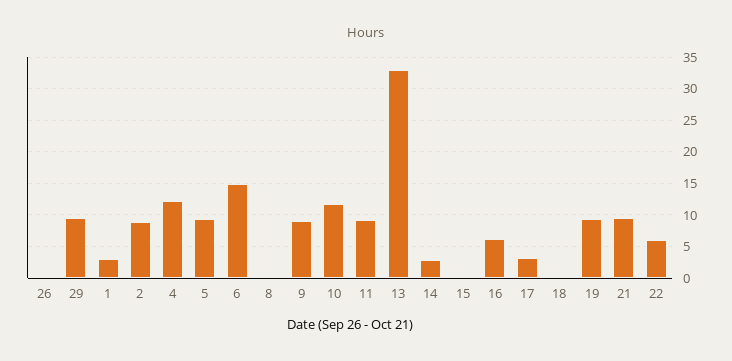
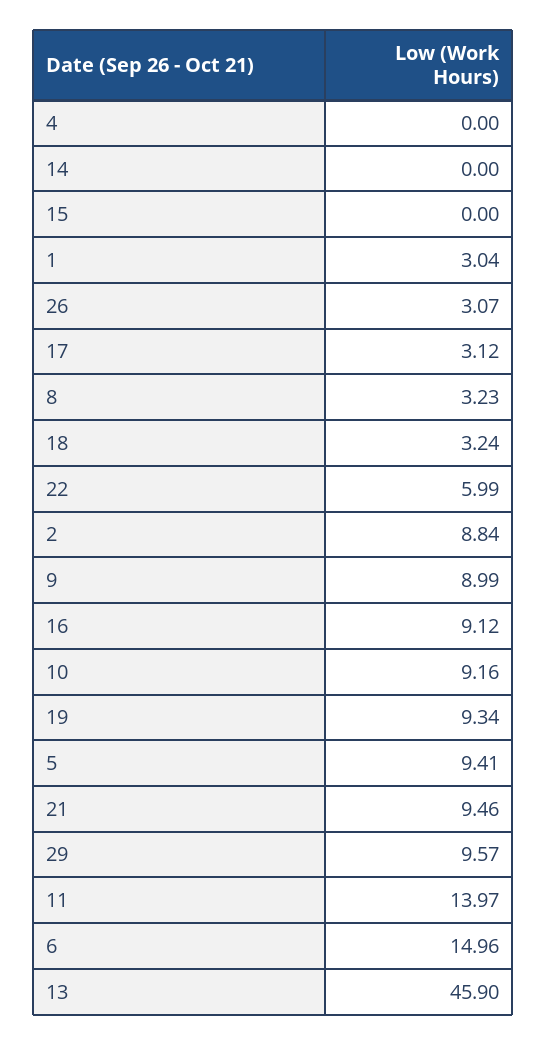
  {
-   "26": 0,
+   "26": 3.07,
    "29": 9.57,
    "1": 3.04,
    "2": 8.84,
-   "4": 12,
+   "4": 0,
    "5": 9.41,
    "6": 14.96,
-   "8": 0,
+   "8": 3.23,
    "9": 8.99,
-   "10": 12,
+   "10": 9.16,
-   "11": 9,
+   "11": 13.97,
-   "13": 33,
+   "13": 45.9,
-   "14": 3,
+   "14": 0,
    "15": 0,
-   "16": 6,
+   "16": 9.12,
    "17": 3.12,
-   "18": 0,
+   "18": 3.24,
    "19": 9.34,
    "21": 9.46,
    "22": 5.99
  }

